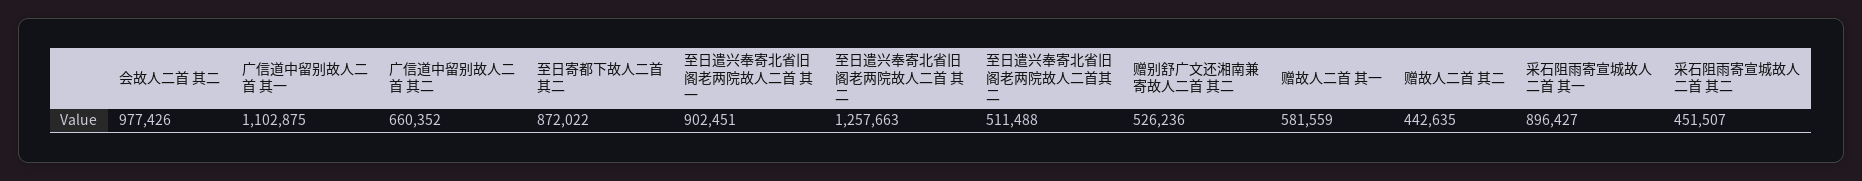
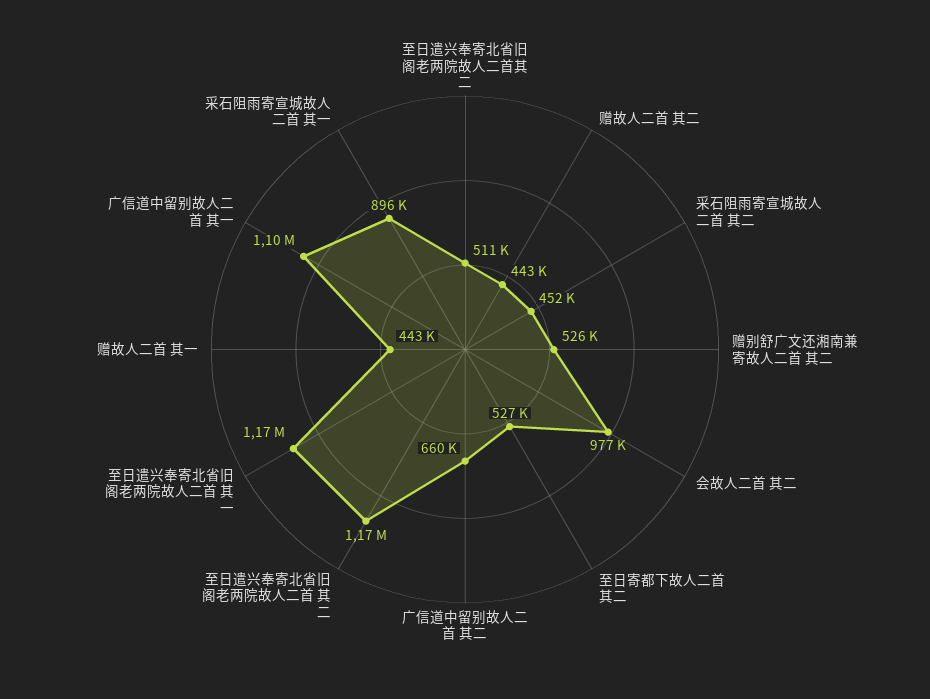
  {
    "会故人二首 其二": 977426,
    "广信道中留别故人二首 其一": 1102875,
    "广信道中留别故人二首 其二": 660352,
-   "至日寄都下故人二首 其二": 872022,
+   "至日寄都下故人二首 其二": 527000,
-   "至日遣兴奉寄北省旧阁老两院故人二首 其一": 902451,
+   "至日遣兴奉寄北省旧阁老两院故人二首 其一": 1170000,
-   "至日遣兴奉寄北省旧阁老两院故人二首 其二": 1257663,
+   "至日遣兴奉寄北省旧阁老两院故人二首 其二": 1170000,
    "至日遣兴奉寄北省旧阁老两院故人二首其二": 511488,
    "赠别舒广文还湘南兼寄故人二首 其二": 526236,
-   "赠故人二首 其一": 581559,
+   "赠故人二首 其一": 443000,
    "赠故人二首 其二": 442635,
    "采石阻雨寄宣城故人二首 其一": 896427,
    "采石阻雨寄宣城故人二首 其二": 451507
  }

